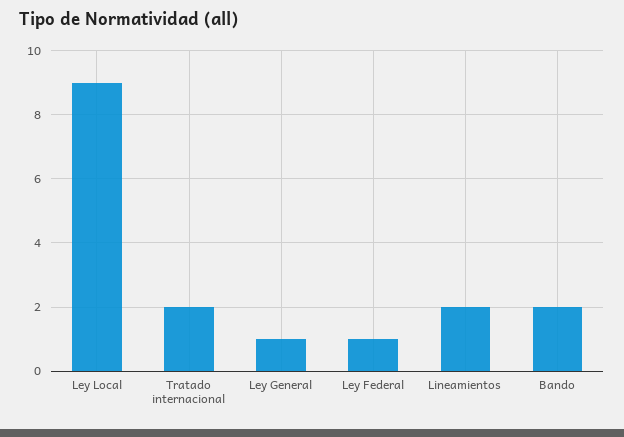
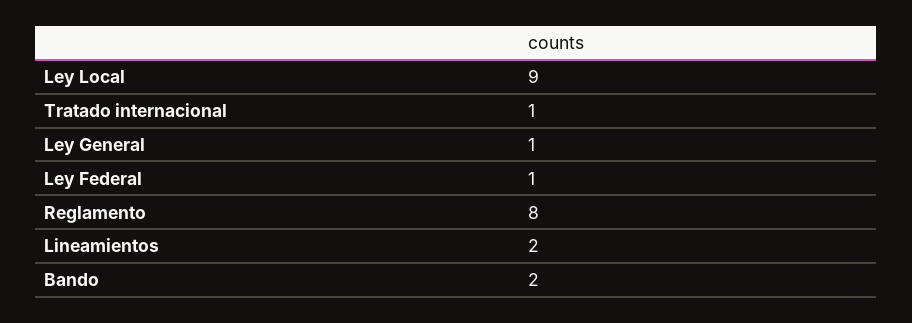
  {
    "Ley Local": 9,
-   "Tratado internacional": 2,
+   "Tratado internacional": 1,
    "Ley General": 1,
    "Ley Federal": 1,
    "Lineamientos": 2,
-   "Bando": 2
+   "Bando": 2,
+   "Reglamento": 8
  }

